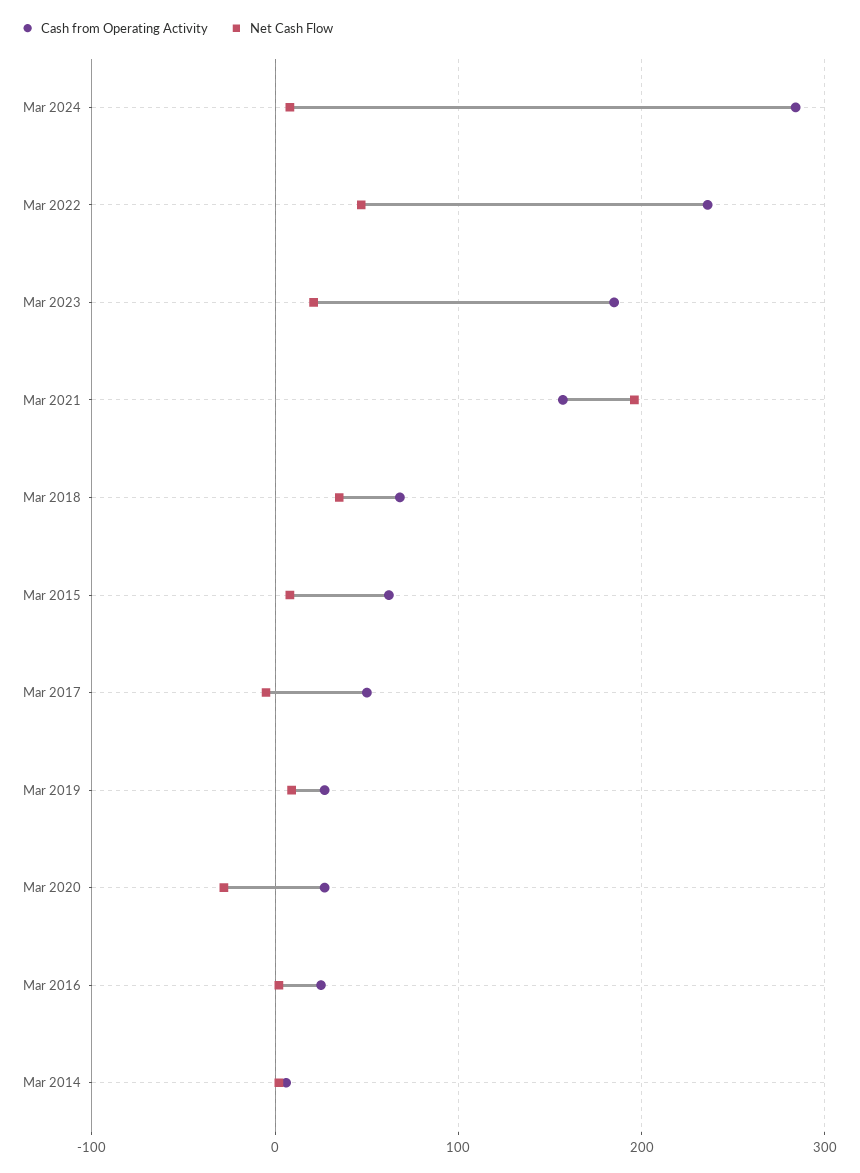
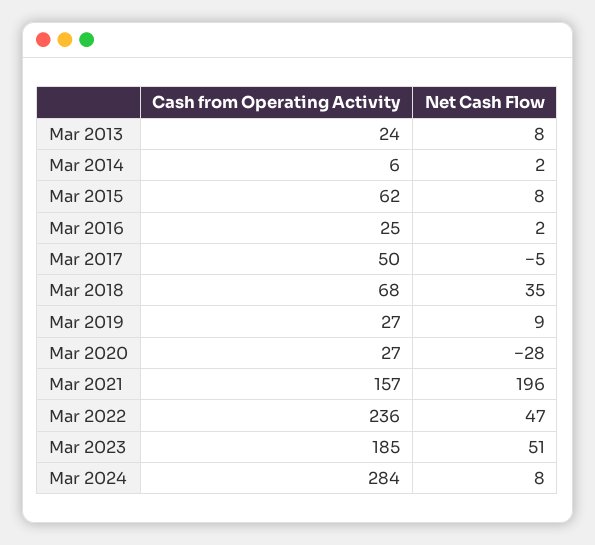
  {
    "Cash from Operating Activity": {
      "Mar 2024": 284,
      "Mar 2022": 236,
      "Mar 2023": 185,
      "Mar 2021": 157,
      "Mar 2018": 68,
      "Mar 2015": 62,
      "Mar 2017": 50,
      "Mar 2019": 27,
      "Mar 2020": 27,
      "Mar 2016": 25,
-     "Mar 2014": 6
+     "Mar 2014": 6,
+     "Mar 2013": 24
    },
    "Net Cash Flow": {
      "Mar 2024": 8,
      "Mar 2022": 47,
-     "Mar 2023": 20,
+     "Mar 2023": 51,
      "Mar 2021": 196,
      "Mar 2018": 35,
      "Mar 2015": 8,
      "Mar 2017": -5,
      "Mar 2019": 9,
      "Mar 2020": -28,
      "Mar 2016": 2,
-     "Mar 2014": 2
+     "Mar 2014": 2,
+     "Mar 2013": 8
    }
  }

